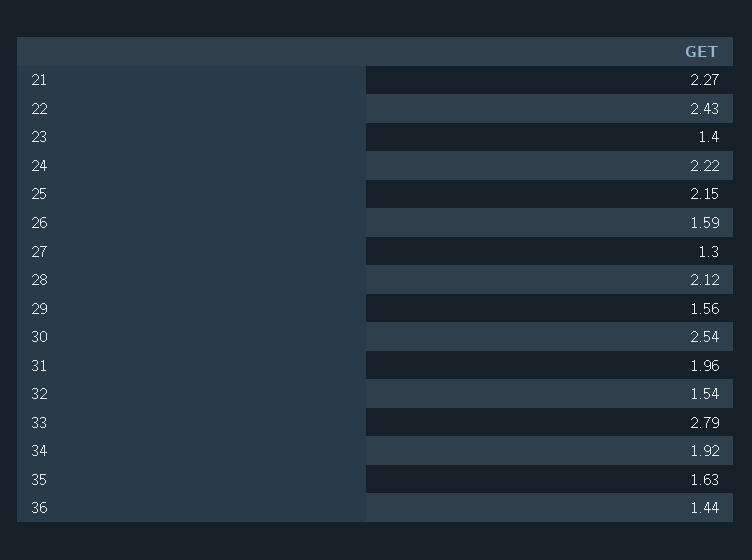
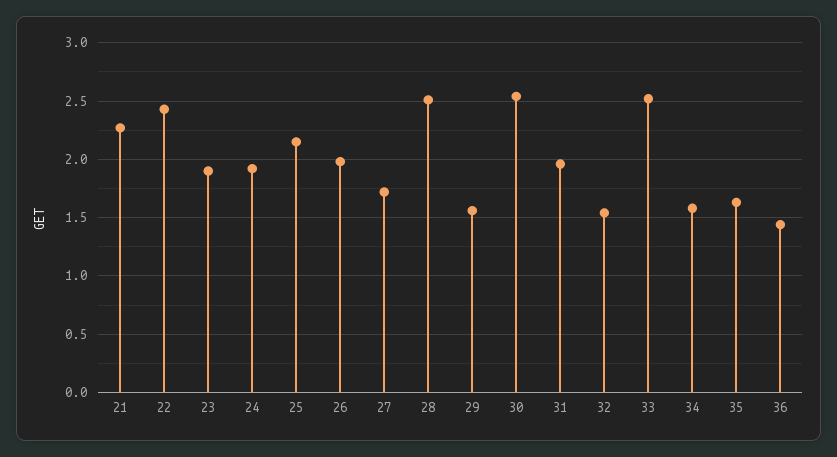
  {
    "21": 2.27,
    "22": 2.43,
-   "23": 1.4,
+   "23": 1.9,
-   "24": 2.22,
+   "24": 1.9,
    "25": 2.15,
-   "26": 1.59,
+   "26": 2,
-   "27": 1.3,
+   "27": 1.7,
-   "28": 2.12,
+   "28": 2.5,
    "29": 1.56,
    "30": 2.54,
    "31": 1.96,
    "32": 1.54,
-   "33": 2.79,
+   "33": 2.5,
-   "34": 1.92,
+   "34": 1.6,
    "35": 1.63,
    "36": 1.44
  }

